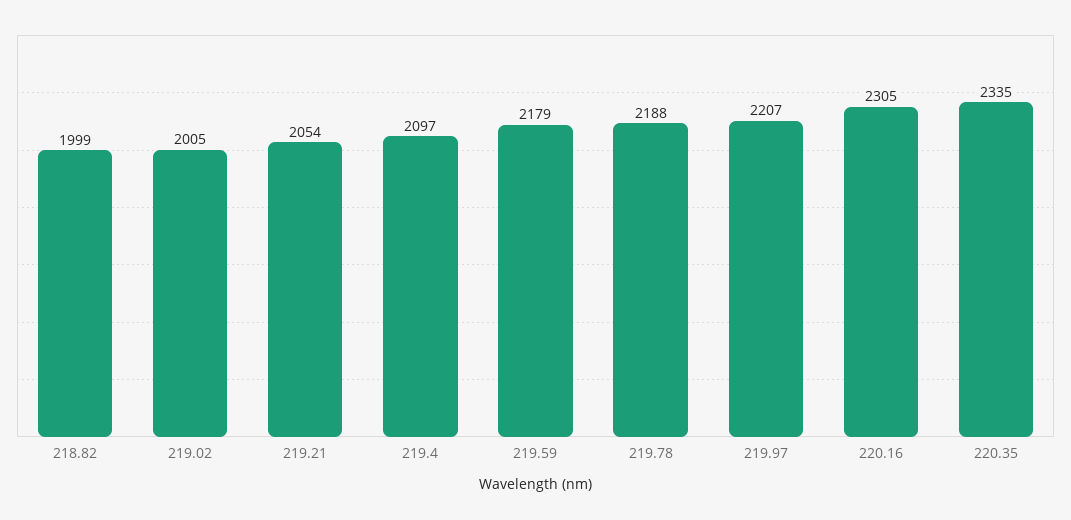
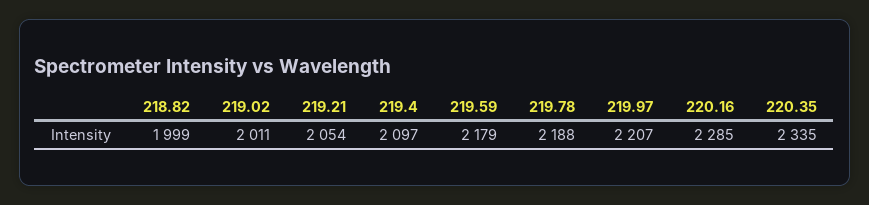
  {
    "218.82": 1999,
-   "219.02": 2005,
+   "219.02": 2011,
    "219.21": 2054,
    "219.4": 2097,
    "219.59": 2179,
    "219.78": 2188,
    "219.97": 2207,
-   "220.16": 2305,
+   "220.16": 2285,
    "220.35": 2335
  }

